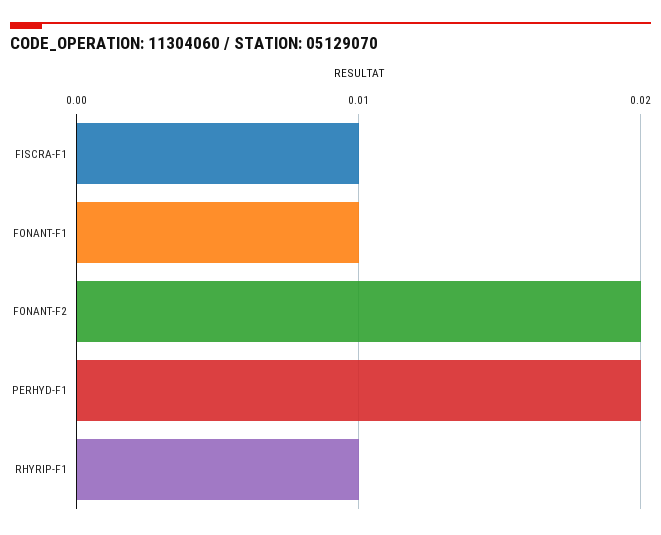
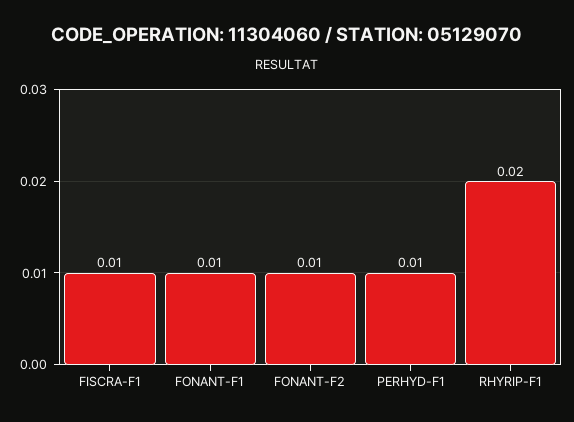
  {
    "FISCRA-F1": 0.01,
    "FONANT-F1": 0.01,
-   "FONANT-F2": 0.02,
+   "FONANT-F2": 0.01,
-   "PERHYD-F1": 0.02,
+   "PERHYD-F1": 0.01,
-   "RHYRIP-F1": 0.01
+   "RHYRIP-F1": 0.02
  }

